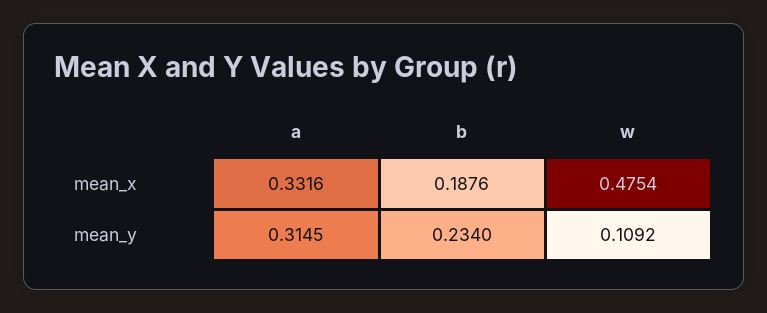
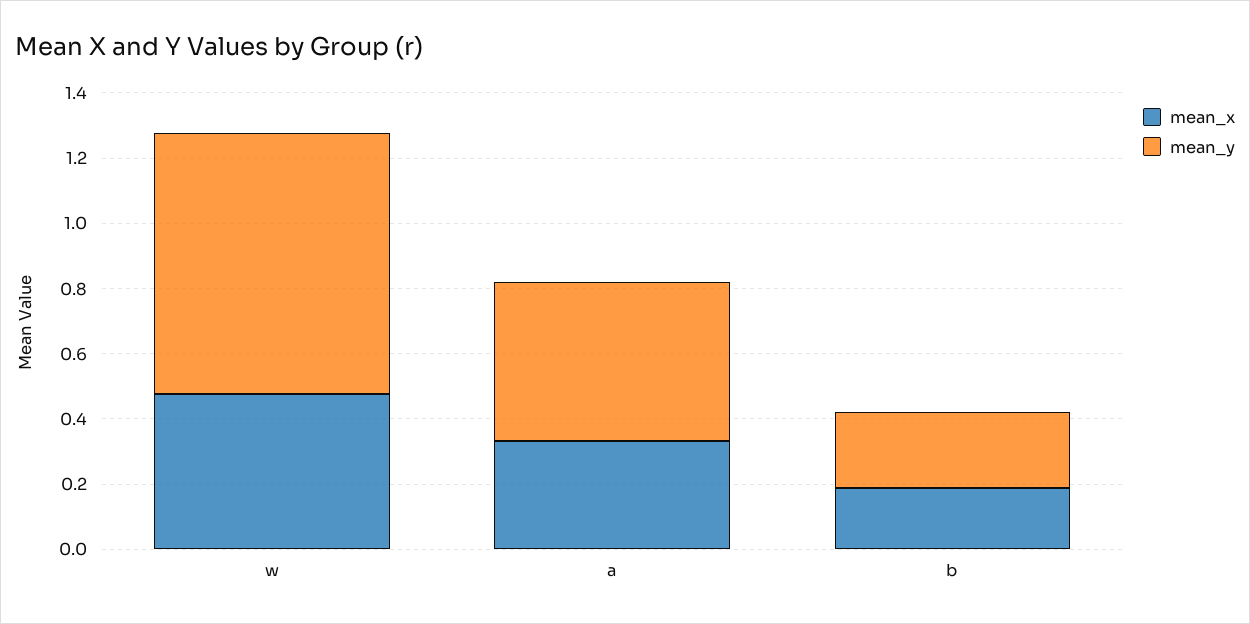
  {
    "mean_x": {
      "a": 0.3316,
      "b": 0.1876,
      "w": 0.4754
    },
    "mean_y": {
-     "a": 0.3145,
+     "a": 0.5,
      "b": 0.234,
-     "w": 0.1092
+     "w": 0.8
    }
  }

